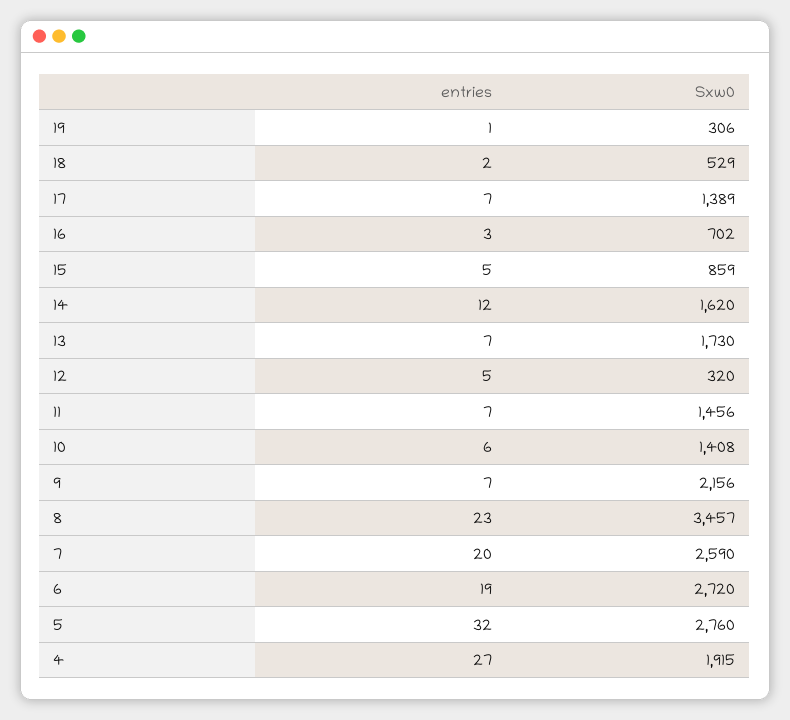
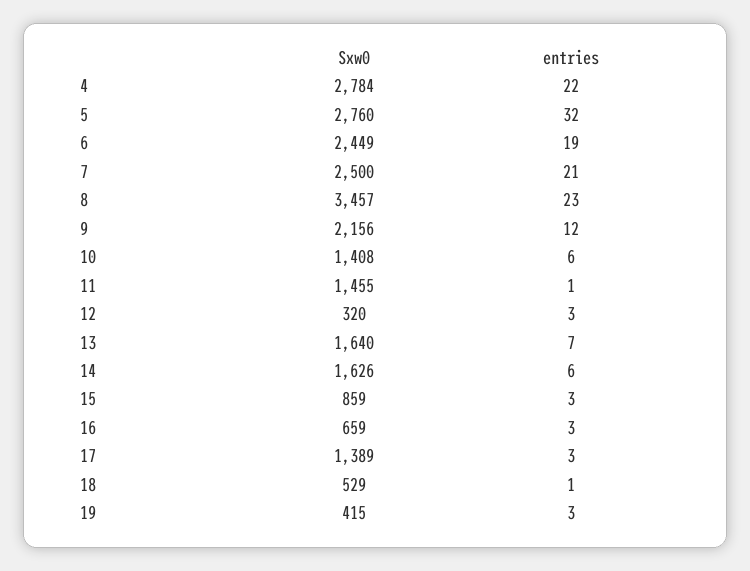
  {
    "entries": {
-     "19": 1,
+     "19": 3,
-     "18": 2,
+     "18": 1,
-     "17": 7,
+     "17": 3,
      "16": 3,
-     "15": 5,
+     "15": 3,
-     "14": 12,
+     "14": 6,
      "13": 7,
-     "12": 5,
+     "12": 3,
-     "11": 7,
+     "11": 1,
      "10": 6,
-     "9": 7,
+     "9": 12,
      "8": 23,
-     "7": 20,
+     "7": 21,
      "6": 19,
      "5": 32,
-     "4": 27
+     "4": 22
    },
    "Sxw0": {
-     "19": 306,
+     "19": 415,
      "18": 529,
      "17": 1389,
-     "16": 702,
+     "16": 659,
      "15": 859,
-     "14": 1620,
+     "14": 1626,
-     "13": 1730,
+     "13": 1640,
      "12": 320,
-     "11": 1456,
+     "11": 1455,
      "10": 1408,
      "9": 2156,
      "8": 3457,
-     "7": 2590,
+     "7": 2500,
-     "6": 2720,
+     "6": 2449,
      "5": 2760,
-     "4": 1915
+     "4": 2784
    }
  }

